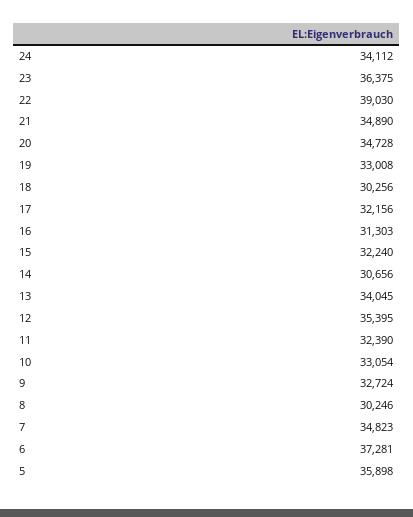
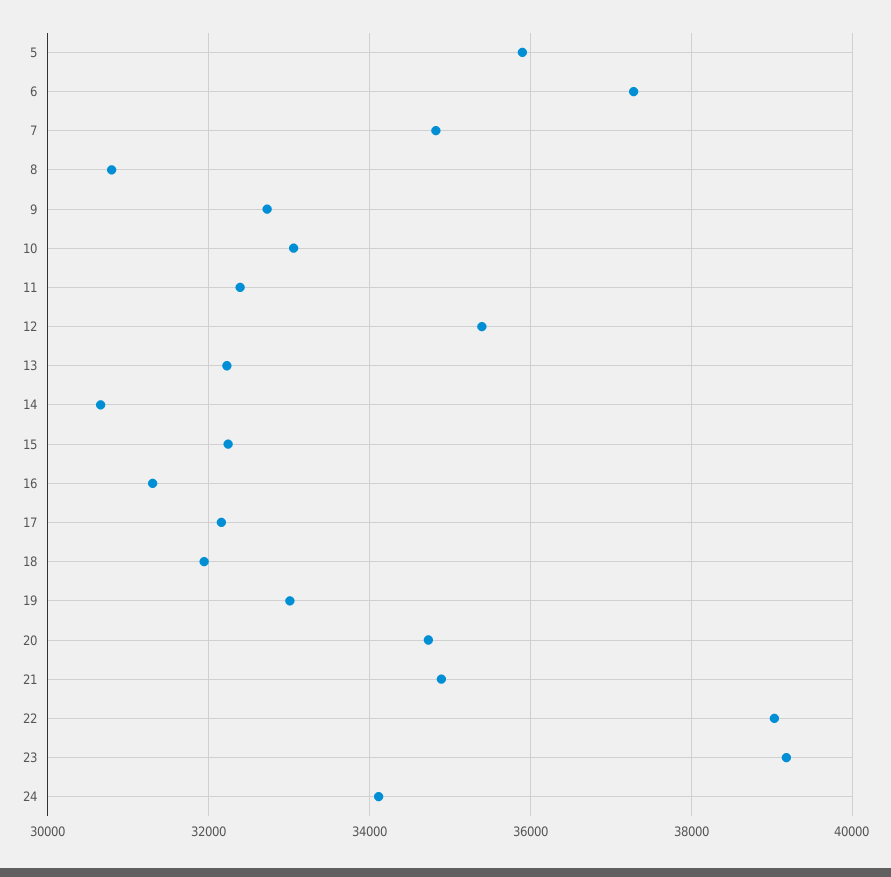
  {
    "24": 34112,
-   "23": 36375,
+   "23": 39200,
    "22": 39030,
    "21": 34890,
    "20": 34728,
    "19": 33008,
-   "18": 30256,
+   "18": 32000,
    "17": 32156,
    "16": 31303,
    "15": 32240,
    "14": 30656,
-   "13": 34045,
+   "13": 32200,
    "12": 35395,
    "11": 32390,
    "10": 33054,
    "9": 32724,
-   "8": 30246,
+   "8": 30800,
    "7": 34823,
    "6": 37281,
    "5": 35898
  }

